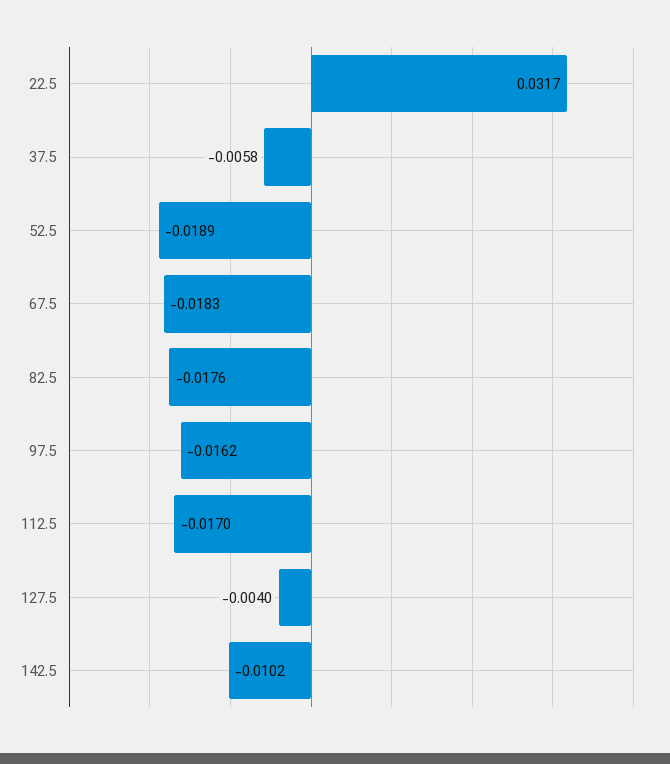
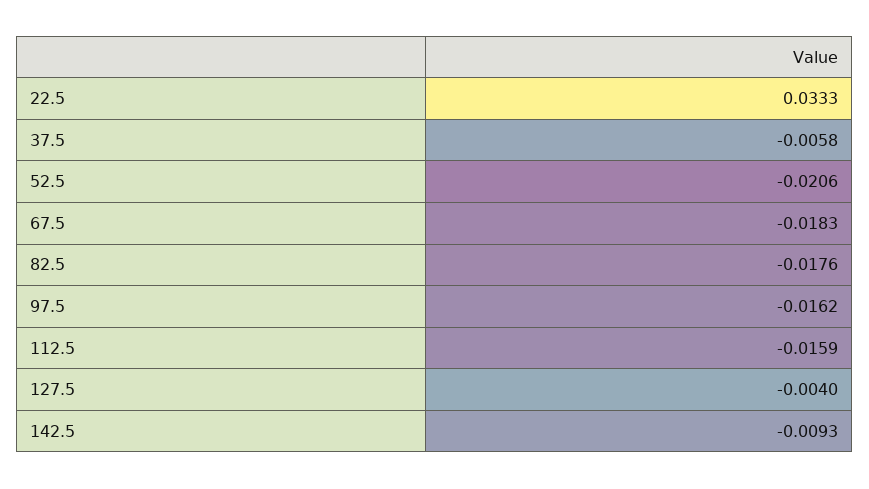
  {
-   "22.5": 0.0317,
+   "22.5": 0.0333,
    "37.5": -0.0058,
-   "52.5": -0.0189,
+   "52.5": -0.0206,
    "67.5": -0.0183,
    "82.5": -0.0176,
    "97.5": -0.0162,
-   "112.5": -0.017,
+   "112.5": -0.0159,
    "127.5": -0.004,
-   "142.5": -0.0102
+   "142.5": -0.0093
  }

